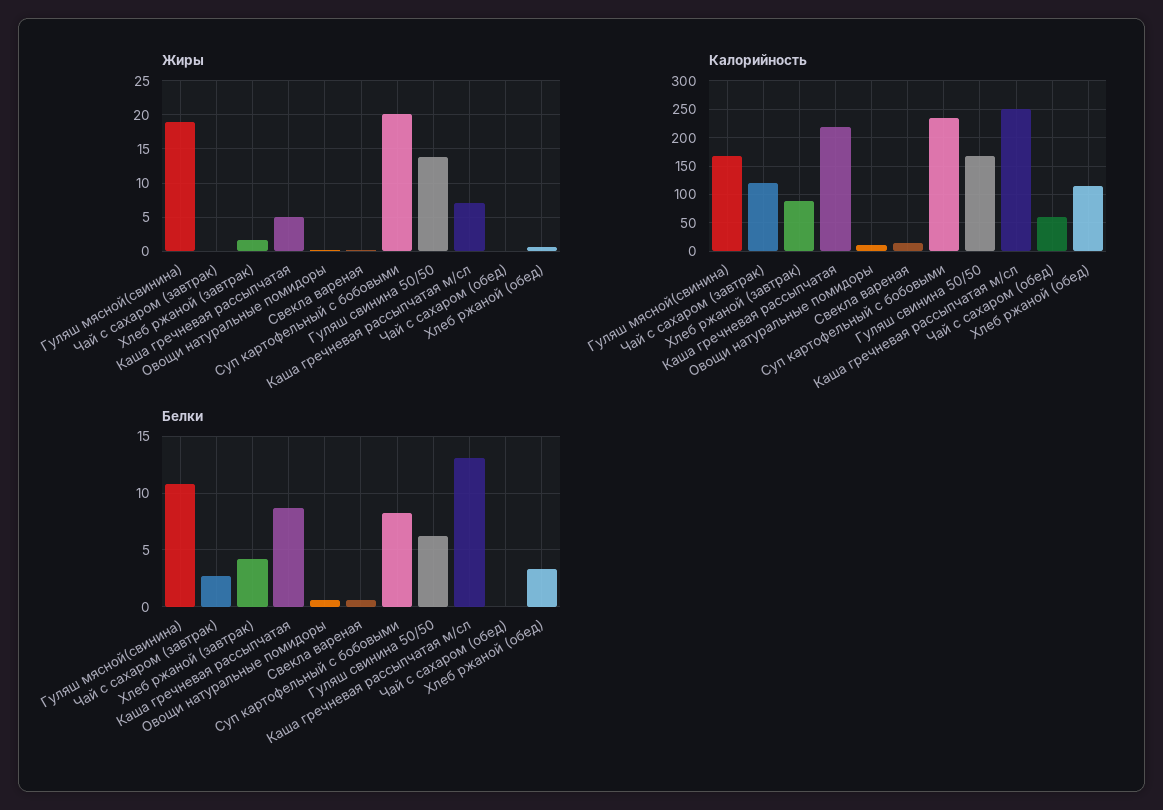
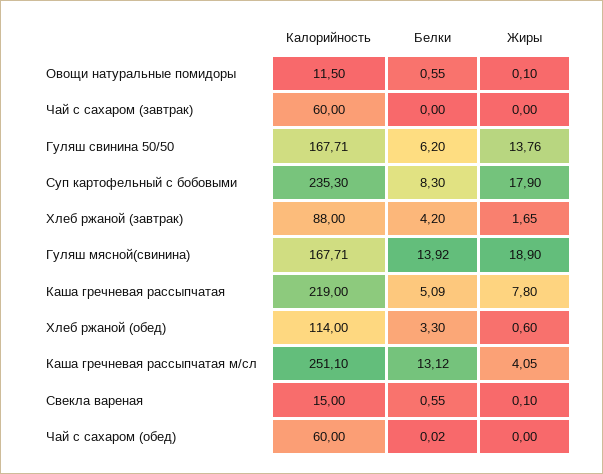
  {
    "Жиры": {
      "Гуляш мясной(свинина)": 18.9,
      "Чай с сахаром (завтрак)": 0,
      "Хлеб ржаной (завтрак)": 1.65,
-     "Каша гречневая рассыпчатая": 5,
+     "Каша гречневая рассыпчатая": 7.8,
      "Овощи натуральные помидоры": 0.1,
      "Свекла вареная": 0.1,
-     "Суп картофельный с бобовыми": 20,
+     "Суп картофельный с бобовыми": 17.9,
      "Гуляш свинина 50/50": 13.76,
-     "Каша гречневая рассыпчатая м/сл": 7,
+     "Каша гречневая рассыпчатая м/сл": 4.05,
      "Чай с сахаром (обед)": 0,
      "Хлеб ржаной (обед)": 0.6
    },
    "Калорийность": {
      "Гуляш мясной(свинина)": 167.71,
-     "Чай с сахаром (завтрак)": 125,
+     "Чай с сахаром (завтрак)": 60,
      "Хлеб ржаной (завтрак)": 88,
      "Каша гречневая рассыпчатая": 219,
      "Овощи натуральные помидоры": 11.5,
      "Свекла вареная": 15,
      "Суп картофельный с бобовыми": 235.3,
      "Гуляш свинина 50/50": 167.71,
      "Каша гречневая рассыпчатая м/сл": 251.1,
      "Чай с сахаром (обед)": 60,
      "Хлеб ржаной (обед)": 114
    },
    "Белки": {
-     "Гуляш мясной(свинина)": 11,
+     "Гуляш мясной(свинина)": 13.92,
-     "Чай с сахаром (завтрак)": 3,
+     "Чай с сахаром (завтрак)": 0,
      "Хлеб ржаной (завтрак)": 4.2,
-     "Каша гречневая рассыпчатая": 9,
+     "Каша гречневая рассыпчатая": 5.09,
      "Овощи натуральные помидоры": 0.55,
      "Свекла вареная": 0.55,
      "Суп картофельный с бобовыми": 8.3,
      "Гуляш свинина 50/50": 6.2,
      "Каша гречневая рассыпчатая м/сл": 13.12,
      "Чай с сахаром (обед)": 0.02,
      "Хлеб ржаной (обед)": 3.3
    }
  }

